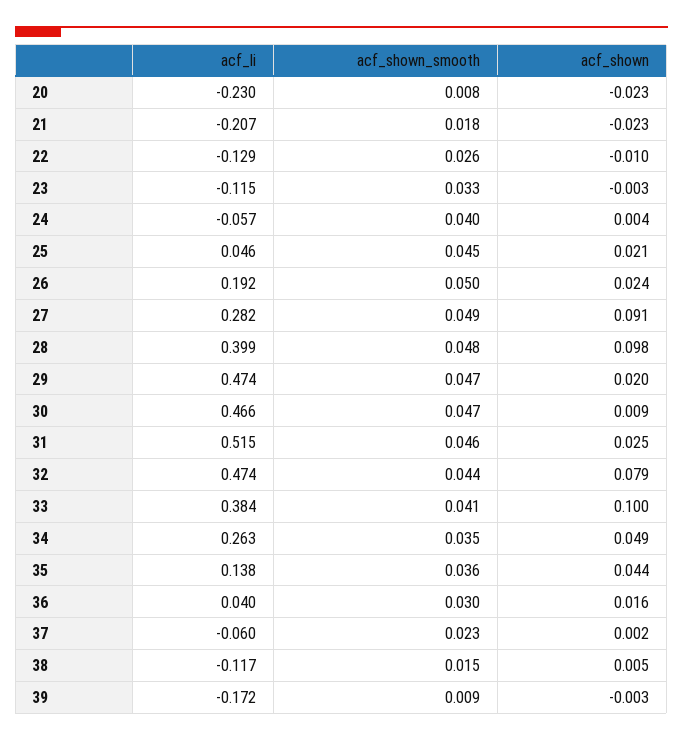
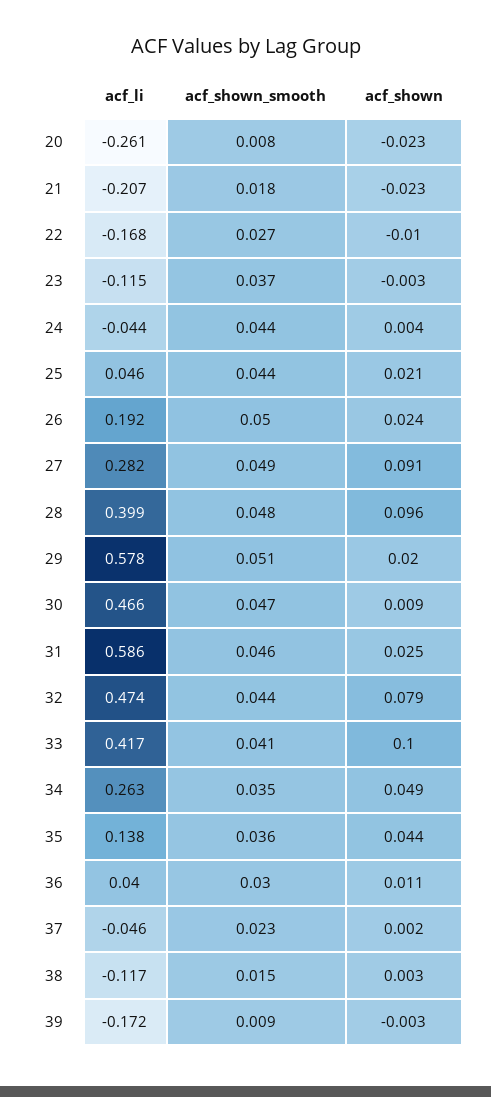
  {
    "acf_li": {
-     "20": -0.23,
+     "20": -0.261,
      "21": -0.207,
-     "22": -0.129,
+     "22": -0.168,
      "23": -0.115,
-     "24": -0.057,
+     "24": -0.044,
      "25": 0.046,
      "26": 0.192,
      "27": 0.282,
      "28": 0.399,
-     "29": 0.474,
+     "29": 0.578,
      "30": 0.466,
-     "31": 0.515,
+     "31": 0.586,
      "32": 0.474,
-     "33": 0.384,
+     "33": 0.417,
      "34": 0.263,
      "35": 0.138,
      "36": 0.04,
-     "37": -0.06,
+     "37": -0.046,
      "38": -0.117,
      "39": -0.172
    },
    "acf_shown_smooth": {
      "20": 0.008,
      "21": 0.018,
-     "22": 0.026,
+     "22": 0.027,
-     "23": 0.033,
+     "23": 0.037,
-     "24": 0.04,
+     "24": 0.044,
-     "25": 0.045,
+     "25": 0.044,
      "26": 0.05,
      "27": 0.049,
      "28": 0.048,
-     "29": 0.047,
+     "29": 0.051,
      "30": 0.047,
      "31": 0.046,
      "32": 0.044,
      "33": 0.041,
      "34": 0.035,
      "35": 0.036,
      "36": 0.03,
      "37": 0.023,
      "38": 0.015,
      "39": 0.009
    },
    "acf_shown": {
      "20": -0.023,
      "21": -0.023,
      "22": -0.01,
      "23": -0.003,
      "24": 0.004,
      "25": 0.021,
      "26": 0.024,
      "27": 0.091,
-     "28": 0.098,
+     "28": 0.096,
      "29": 0.02,
      "30": 0.009,
      "31": 0.025,
      "32": 0.079,
      "33": 0.1,
      "34": 0.049,
      "35": 0.044,
-     "36": 0.016,
+     "36": 0.011,
      "37": 0.002,
-     "38": 0.005,
+     "38": 0.003,
      "39": -0.003
    }
  }

